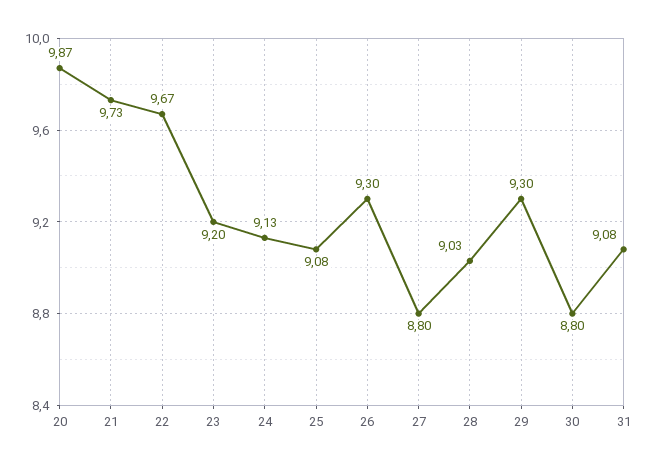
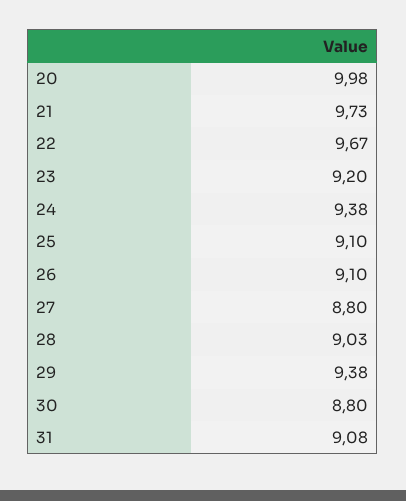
  {
-   "20": 9.87,
+   "20": 9.98,
    "21": 9.73,
    "22": 9.67,
    "23": 9.2,
-   "24": 9.13,
+   "24": 9.38,
-   "25": 9.08,
+   "25": 9.1,
-   "26": 9.3,
+   "26": 9.1,
    "27": 8.8,
    "28": 9.03,
-   "29": 9.3,
+   "29": 9.38,
    "30": 8.8,
    "31": 9.08
  }

